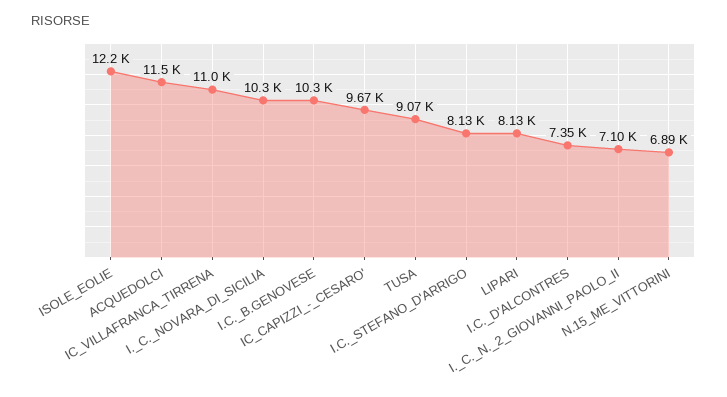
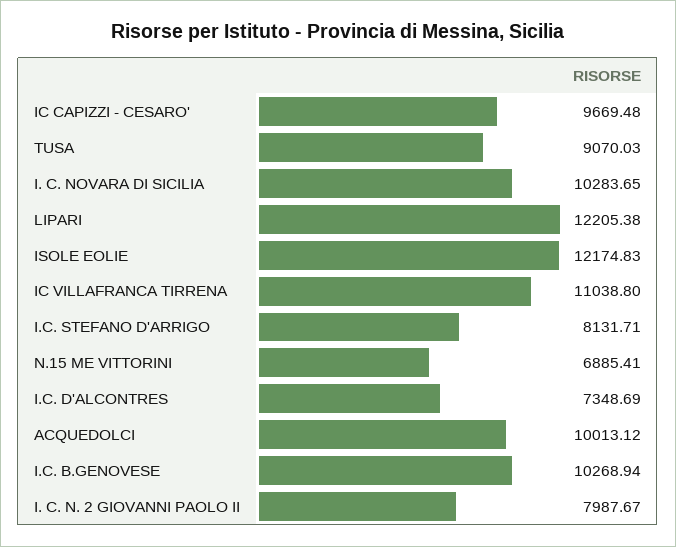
  {
    "ISOLE_EOLIE": 12174.83,
-   "ACQUEDOLCI": 11500,
+   "ACQUEDOLCI": 10013.12,
    "IC_VILLAFRANCA_TIRRENA": 11038.8,
    "I._C._NOVARA_DI_SICILIA": 10283.65,
    "I.C._B.GENOVESE": 10268.94,
    "IC_CAPIZZI_-_CESARO'": 9669.48,
    "TUSA": 9070.03,
    "I.C._STEFANO_D'ARRIGO": 8131.71,
-   "LIPARI": 8130,
+   "LIPARI": 12205.38,
    "I.C._D'ALCONTRES": 7348.69,
-   "I._C._N._2_GIOVANNI_PAOLO_II": 7100,
+   "I._C._N._2_GIOVANNI_PAOLO_II": 7987.67,
    "N.15_ME_VITTORINI": 6885.41
  }

